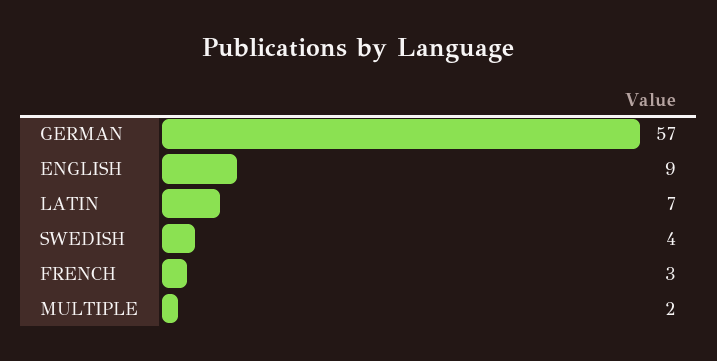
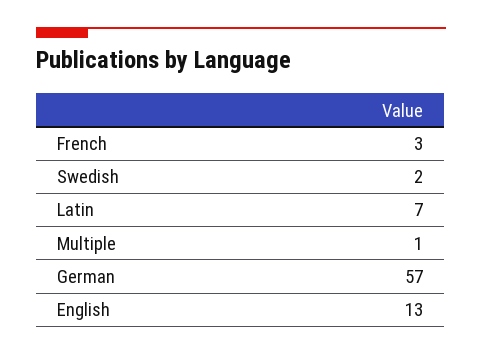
  {
    "GERMAN": 57,
-   "ENGLISH": 9,
+   "ENGLISH": 13,
    "LATIN": 7,
-   "SWEDISH": 4,
+   "SWEDISH": 2,
    "FRENCH": 3,
-   "MULTIPLE": 2
+   "MULTIPLE": 1
  }

